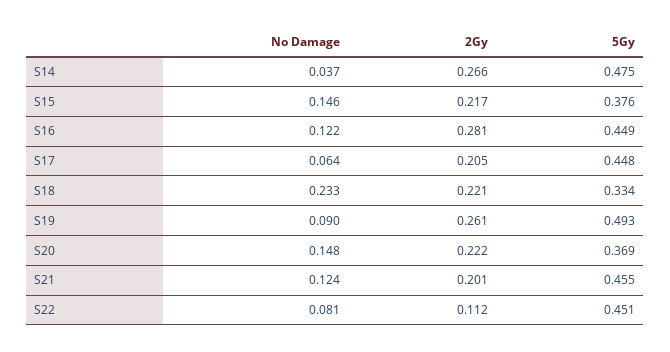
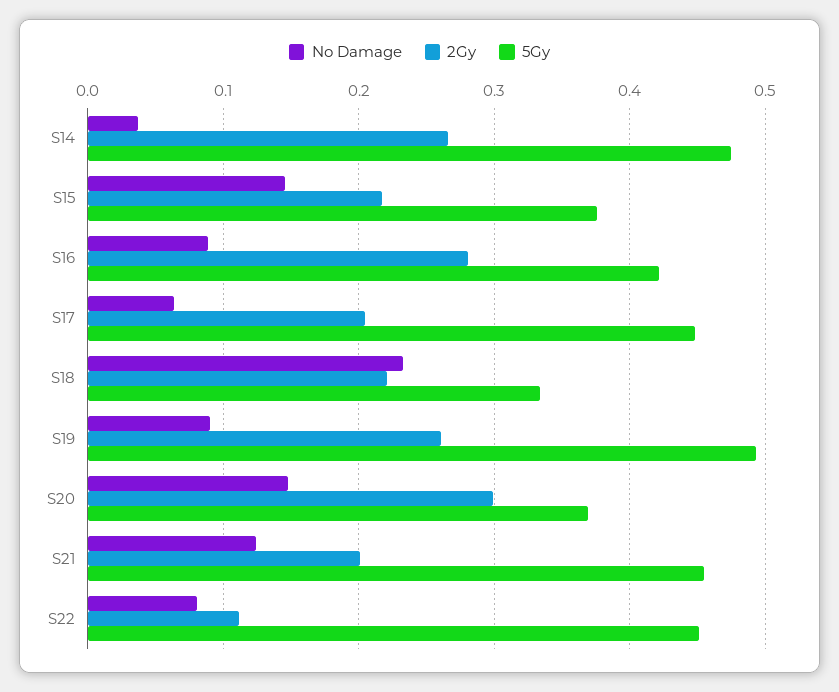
  {
    "No Damage": {
      "S14": 0.037,
      "S15": 0.146,
-     "S16": 0.122,
+     "S16": 0.09,
      "S17": 0.064,
      "S18": 0.233,
      "S19": 0.09,
      "S20": 0.148,
      "S21": 0.124,
      "S22": 0.081
    },
    "2Gy": {
      "S14": 0.266,
      "S15": 0.217,
      "S16": 0.281,
      "S17": 0.205,
      "S18": 0.221,
      "S19": 0.261,
-     "S20": 0.222,
+     "S20": 0.3,
      "S21": 0.201,
      "S22": 0.112
    },
    "5Gy": {
      "S14": 0.475,
      "S15": 0.376,
-     "S16": 0.449,
+     "S16": 0.42,
      "S17": 0.448,
      "S18": 0.334,
      "S19": 0.493,
      "S20": 0.369,
      "S21": 0.455,
      "S22": 0.451
    }
  }

